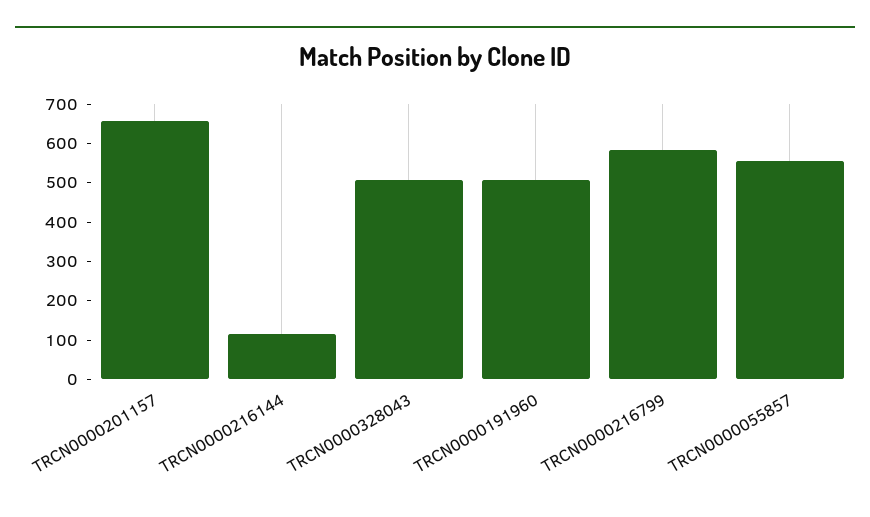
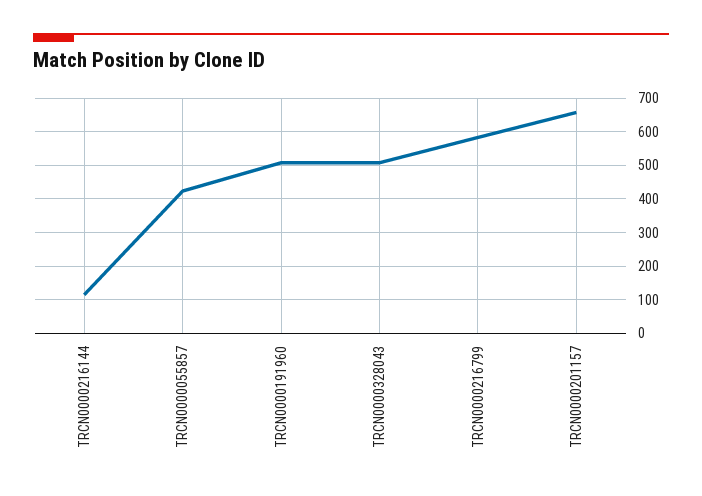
  {
    "TRCN0000201157": 660,
    "TRCN0000216144": 120,
    "TRCN0000328043": 500,
    "TRCN0000191960": 500,
    "TRCN0000216799": 580,
-   "TRCN0000055857": 550
+   "TRCN0000055857": 420
  }

